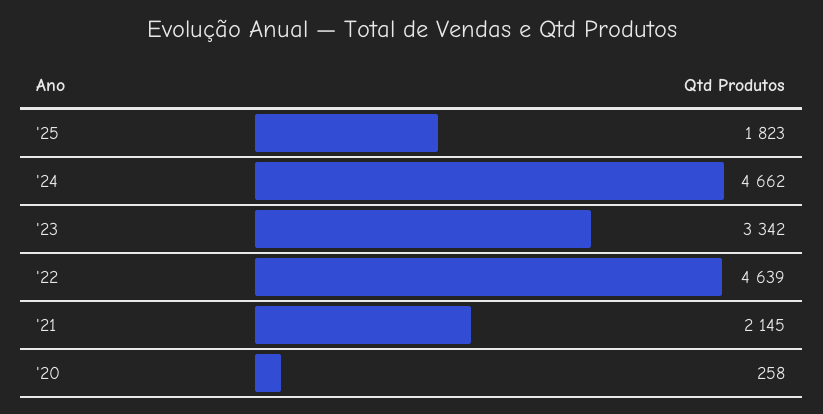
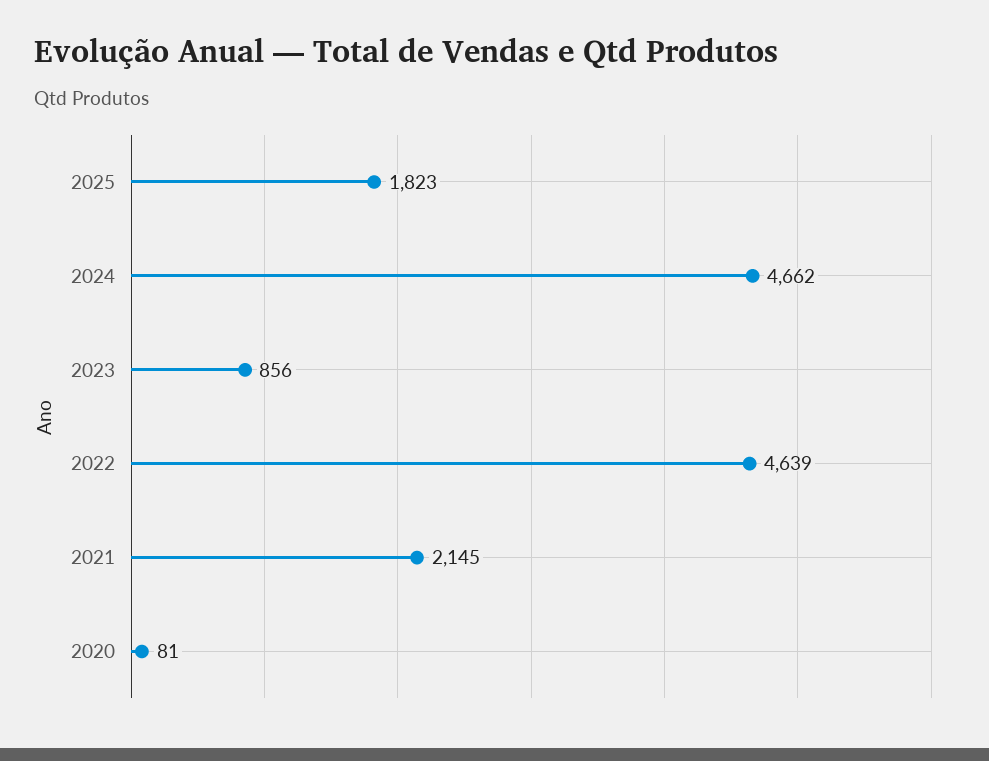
  {
    "'25": 1823,
    "'24": 4662,
-   "'23": 3342,
+   "'23": 856,
    "'22": 4639,
    "'21": 2145,
-   "'20": 258
+   "'20": 81
  }

